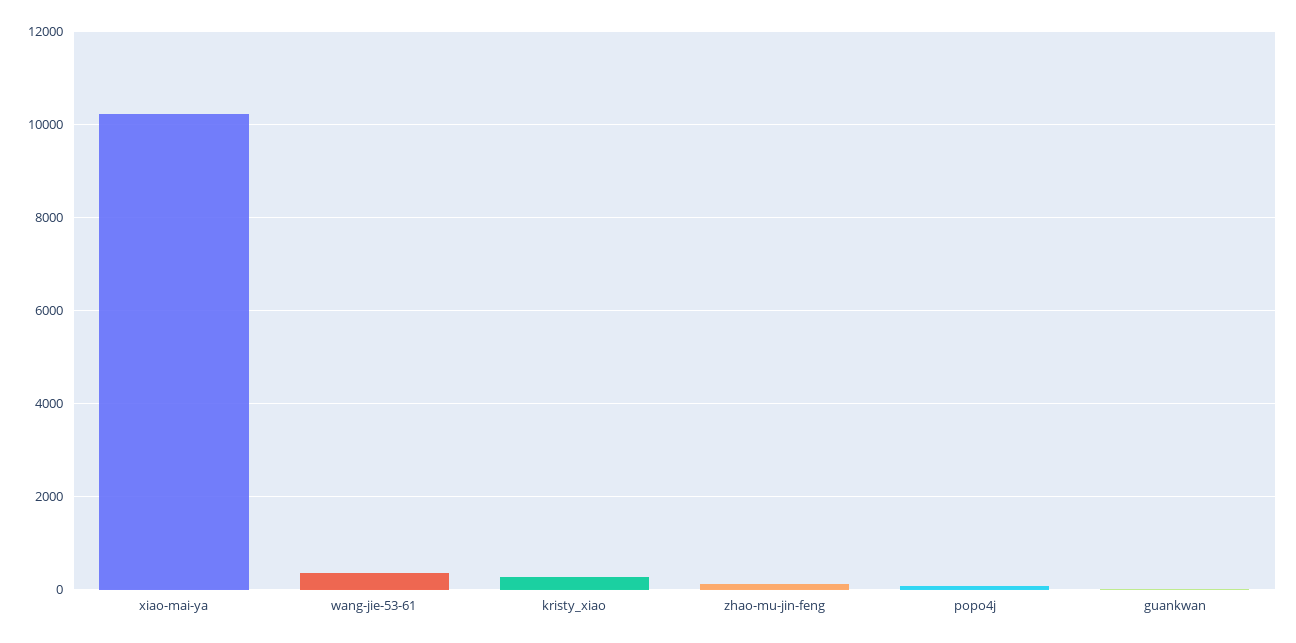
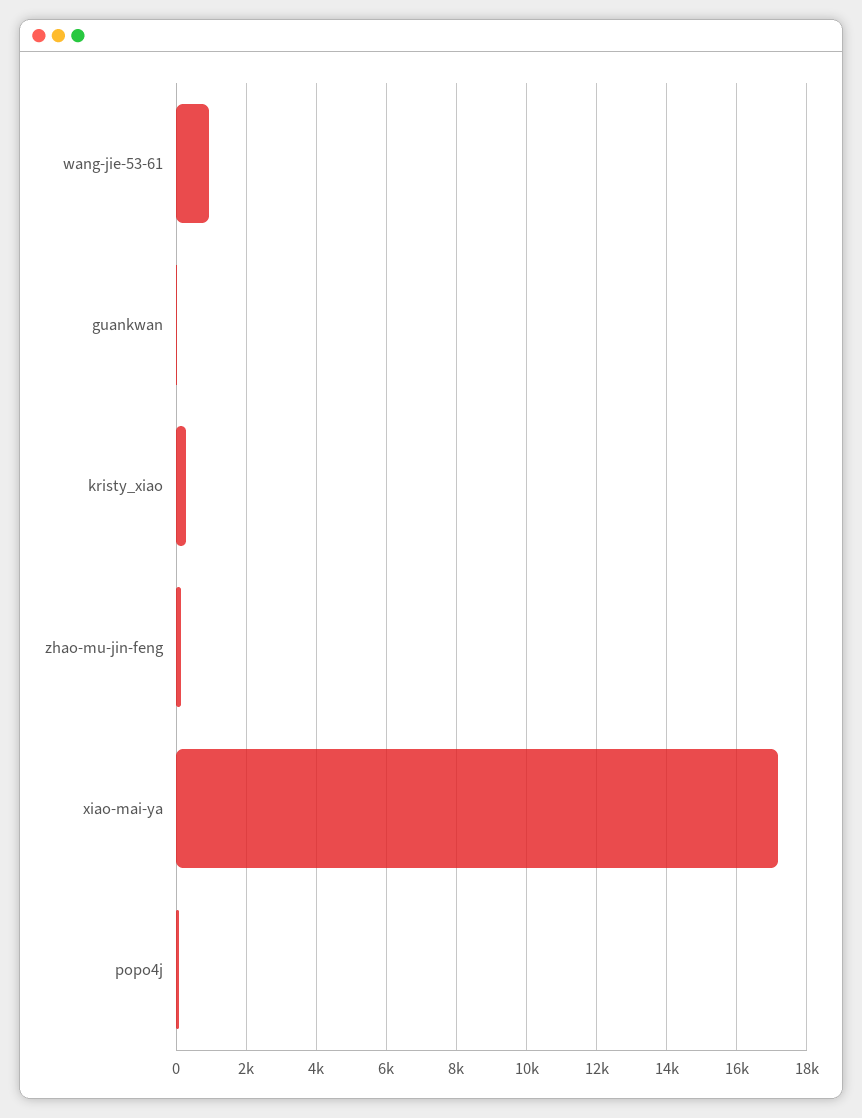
  {
-   "xiao-mai-ya": 10200,
+   "xiao-mai-ya": 17200,
-   "wang-jie-53-61": 400,
+   "wang-jie-53-61": 1000,
    "kristy_xiao": 200,
    "zhao-mu-jin-feng": 200,
    "popo4j": 0,
    "guankwan": 0
  }

